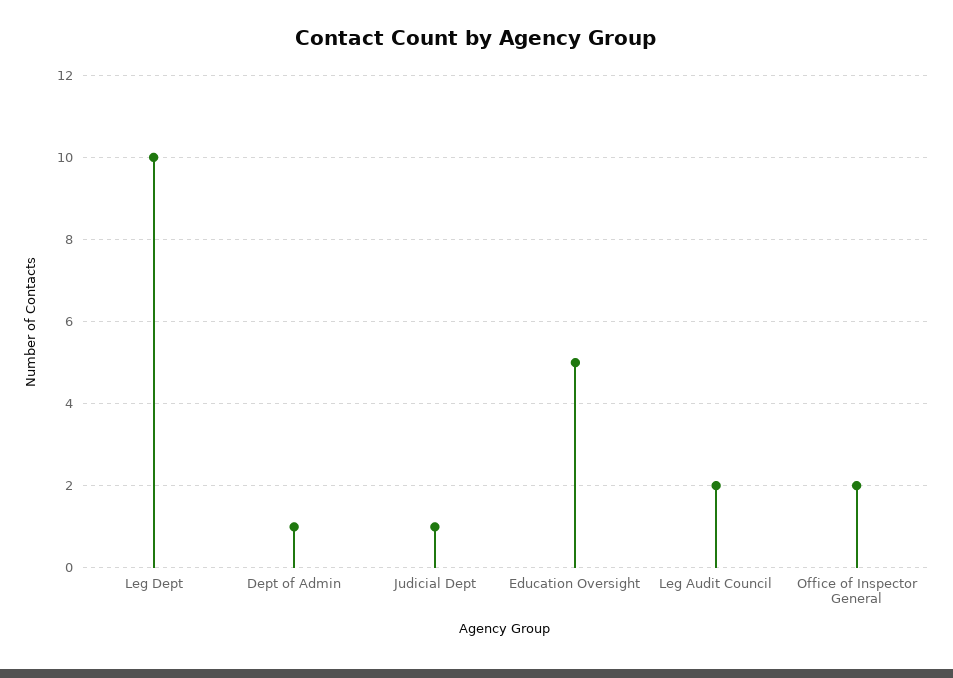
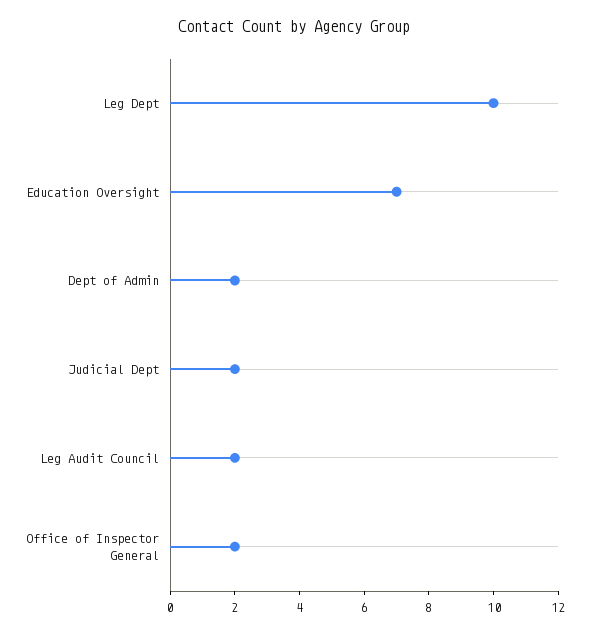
  {
    "Leg Dept": 10,
-   "Dept of Admin": 1,
+   "Dept of Admin": 2,
-   "Judicial Dept": 1,
+   "Judicial Dept": 2,
-   "Education Oversight": 5,
+   "Education Oversight": 7,
    "Leg Audit Council": 2,
    "Office of Inspector General": 2
  }

